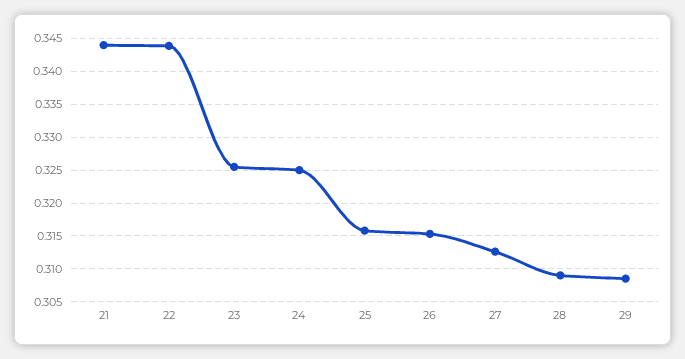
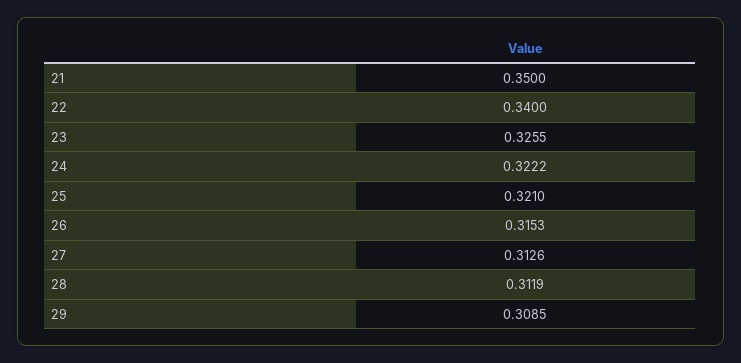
  {
-   "21": 0.344,
+   "21": 0.35,
-   "22": 0.344,
+   "22": 0.34,
    "23": 0.3255,
-   "24": 0.325,
+   "24": 0.3222,
-   "25": 0.316,
+   "25": 0.321,
    "26": 0.3153,
    "27": 0.3126,
-   "28": 0.309,
+   "28": 0.3119,
    "29": 0.3085
  }

